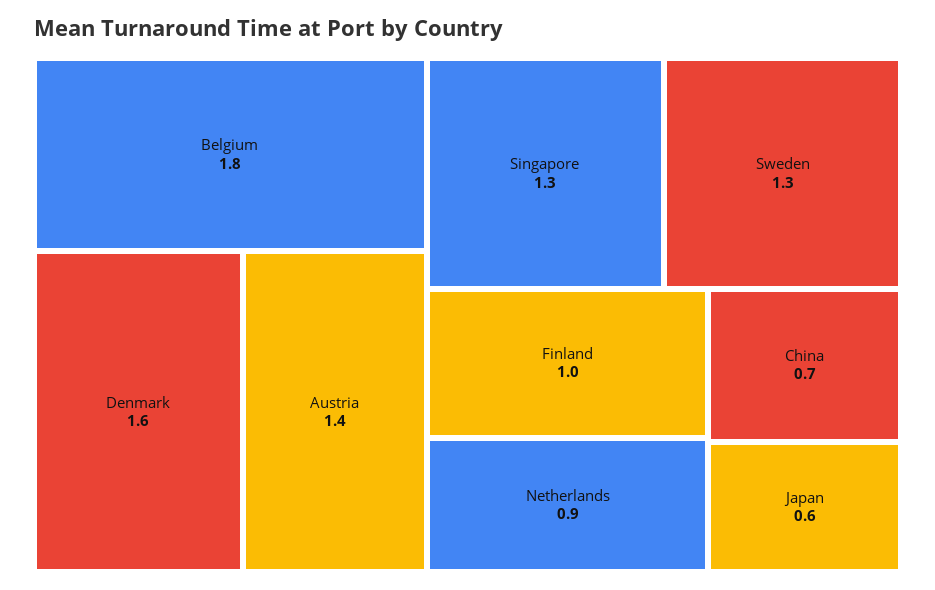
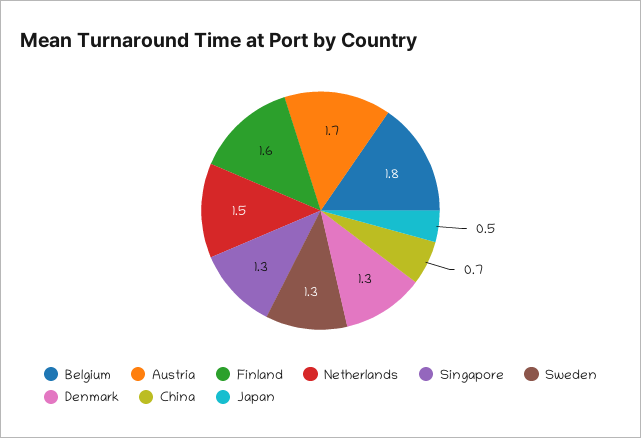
  {
    "Belgium": 1.8,
-   "Denmark": 1.6,
+   "Denmark": 1.3,
-   "Austria": 1.4,
+   "Austria": 1.7,
    "Singapore": 1.3,
    "Sweden": 1.3,
-   "Finland": 1,
+   "Finland": 1.6,
-   "Netherlands": 0.9,
+   "Netherlands": 1.5,
    "China": 0.7,
-   "Japan": 0.6
+   "Japan": 0.5
  }

